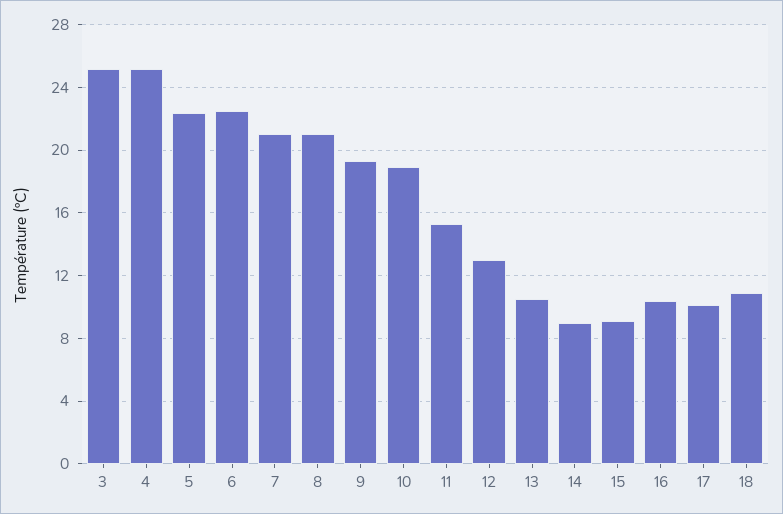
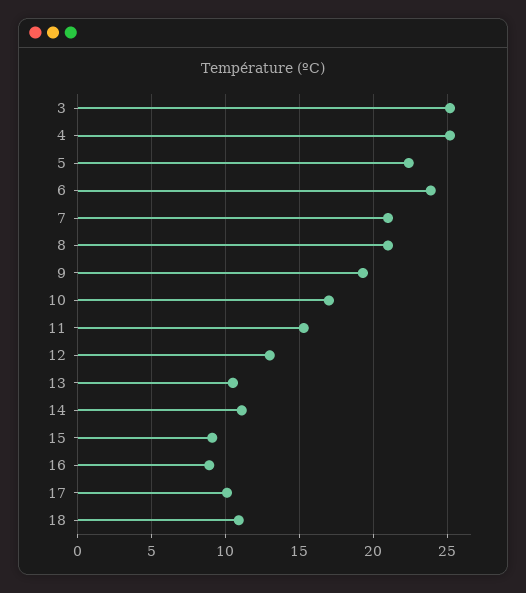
  {
    "3": 25,
    "4": 25,
    "5": 22.5,
-   "6": 22.5,
+   "6": 24,
    "7": 21,
    "8": 21,
    "9": 19.5,
-   "10": 19,
+   "10": 17,
    "11": 15.5,
    "12": 13,
    "13": 10.5,
-   "14": 9,
+   "14": 11,
    "15": 9,
-   "16": 10.5,
+   "16": 9,
    "17": 10,
    "18": 11
  }

